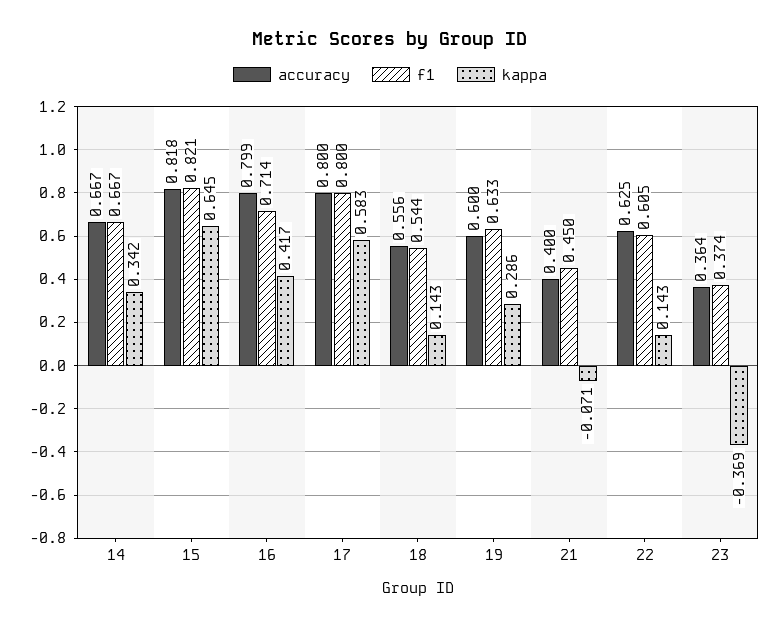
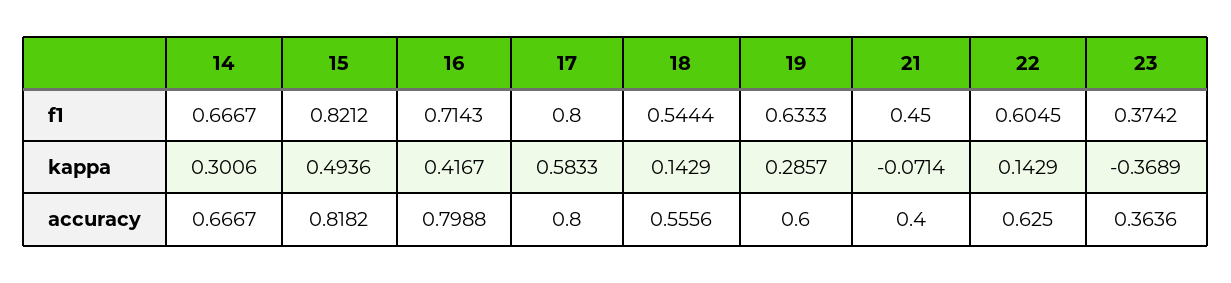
  {
    "accuracy": {
      "14": 0.6667,
      "15": 0.8182,
      "16": 0.7988,
      "17": 0.8,
      "18": 0.5556,
      "19": 0.6,
      "21": 0.4,
      "22": 0.625,
      "23": 0.3636
    },
    "f1": {
      "14": 0.6667,
      "15": 0.8212,
      "16": 0.7143,
      "17": 0.8,
      "18": 0.5444,
      "19": 0.6333,
      "21": 0.45,
      "22": 0.6045,
      "23": 0.3742
    },
    "kappa": {
-     "14": 0.342,
+     "14": 0.3006,
-     "15": 0.645,
+     "15": 0.4936,
      "16": 0.4167,
      "17": 0.5833,
      "18": 0.1429,
      "19": 0.2857,
      "21": -0.0714,
      "22": 0.1429,
      "23": -0.3689
    }
  }

